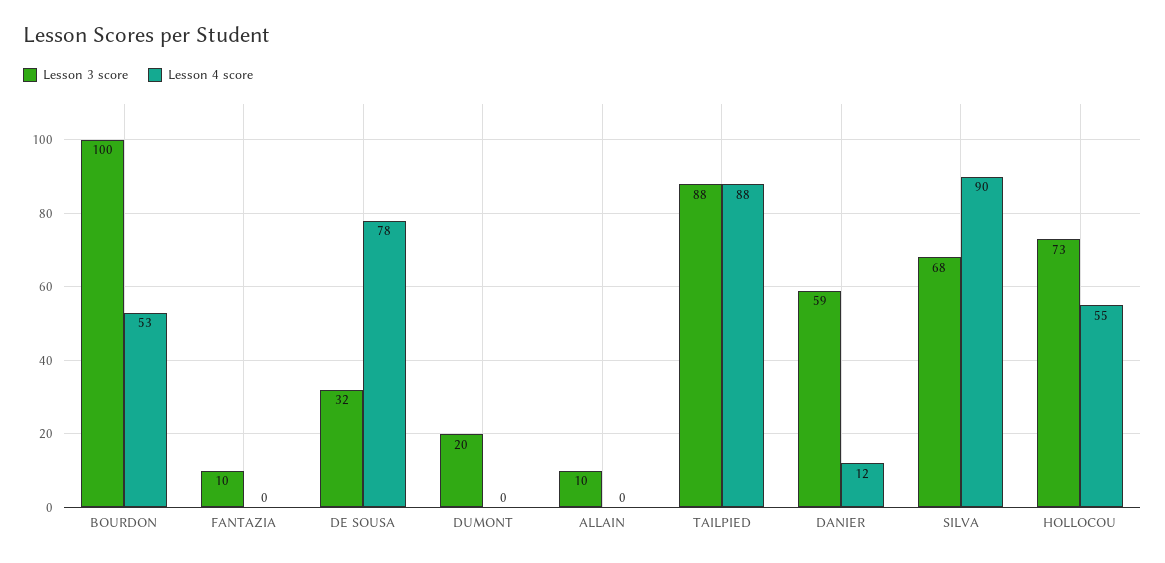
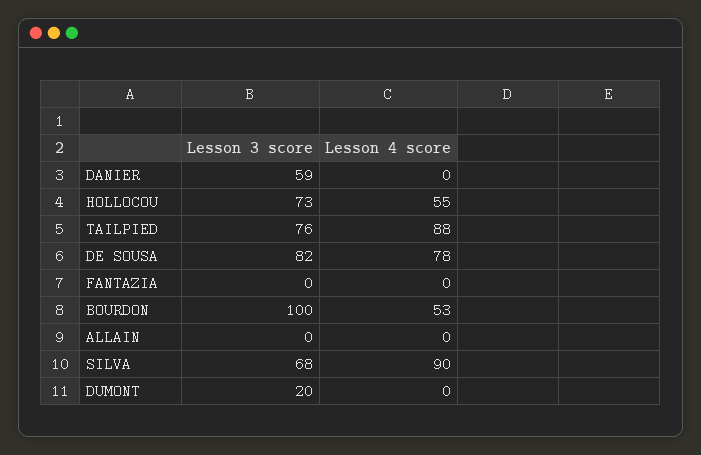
  {
    "Lesson 3 score": {
      "BOURDON": 100,
-     "FANTAZIA": 10,
+     "FANTAZIA": 0,
-     "DE SOUSA": 32,
+     "DE SOUSA": 82,
      "DUMONT": 20,
-     "ALLAIN": 10,
+     "ALLAIN": 0,
-     "TAILPIED": 88,
+     "TAILPIED": 76,
      "DANIER": 59,
      "SILVA": 68,
      "HOLLOCOU": 73
    },
    "Lesson 4 score": {
      "BOURDON": 53,
      "FANTAZIA": 0,
      "DE SOUSA": 78,
      "DUMONT": 0,
      "ALLAIN": 0,
      "TAILPIED": 88,
-     "DANIER": 12,
+     "DANIER": 0,
      "SILVA": 90,
      "HOLLOCOU": 55
    }
  }

